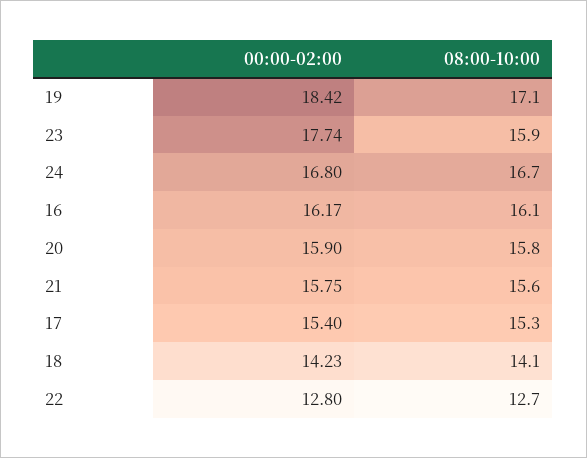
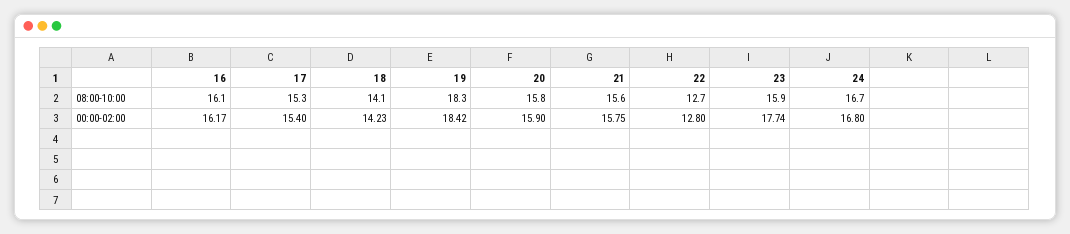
  {
    "00:00-02:00": {
      "19": 18.42,
      "23": 17.74,
      "24": 16.8,
      "16": 16.17,
      "20": 15.9,
      "21": 15.75,
      "17": 15.4,
      "18": 14.23,
      "22": 12.8
    },
    "08:00-10:00": {
-     "19": 17.1,
+     "19": 18.3,
      "23": 15.9,
      "24": 16.7,
      "16": 16.1,
      "20": 15.8,
      "21": 15.6,
      "17": 15.3,
      "18": 14.1,
      "22": 12.7
    }
  }

